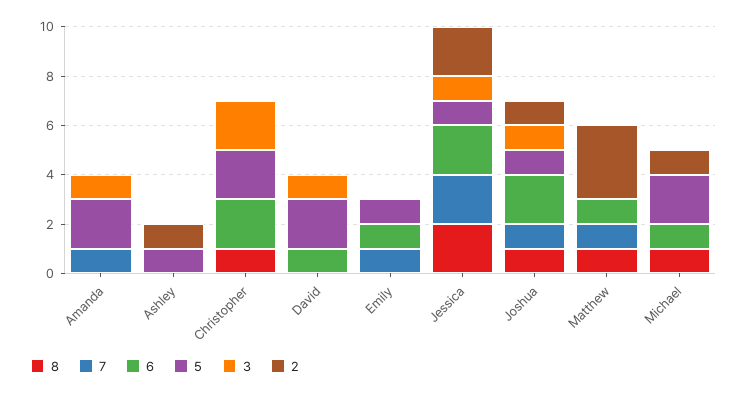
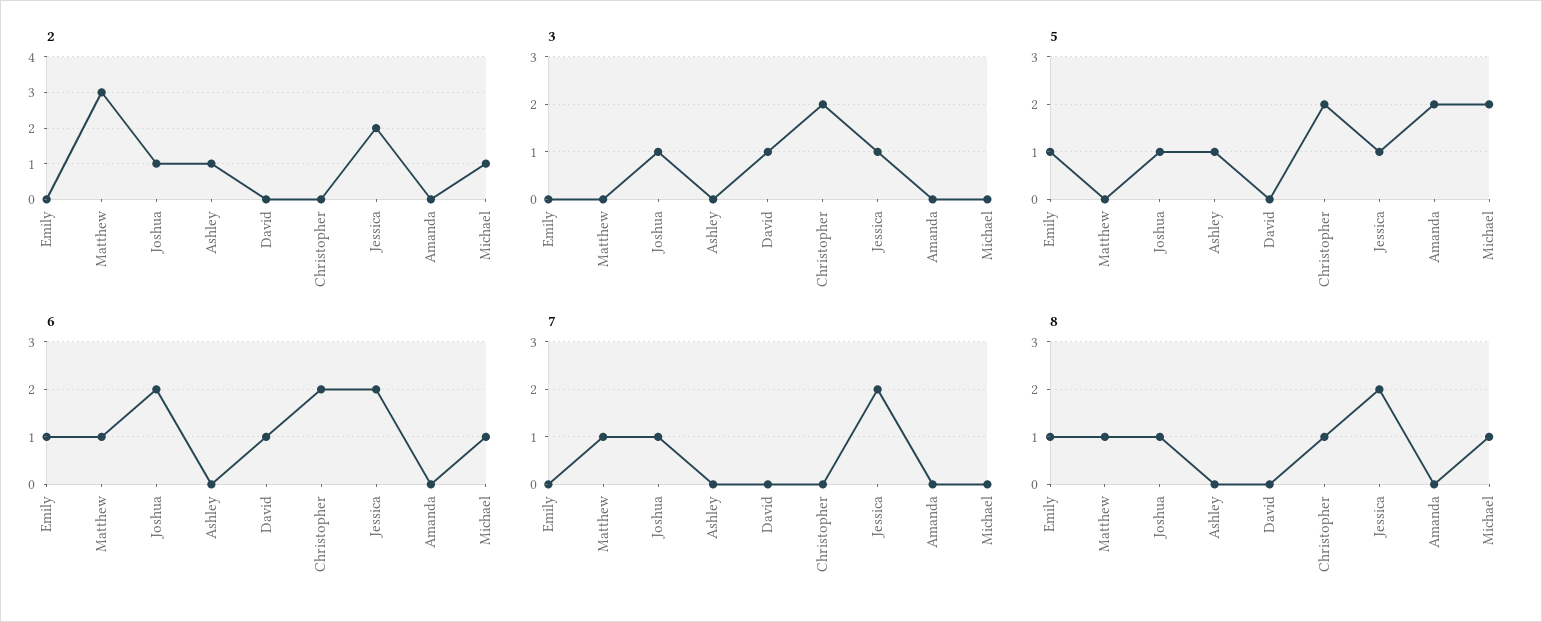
  {
    "8": {
      "Amanda": 0,
      "Ashley": 0,
      "Christopher": 1,
      "David": 0,
-     "Emily": 0,
+     "Emily": 1,
      "Jessica": 2,
      "Joshua": 1,
      "Matthew": 1,
      "Michael": 1
    },
    "7": {
-     "Amanda": 1,
+     "Amanda": 0,
      "Ashley": 0,
      "Christopher": 0,
      "David": 0,
-     "Emily": 1,
+     "Emily": 0,
      "Jessica": 2,
      "Joshua": 1,
      "Matthew": 1,
      "Michael": 0
    },
    "6": {
      "Amanda": 0,
      "Ashley": 0,
      "Christopher": 2,
      "David": 1,
      "Emily": 1,
      "Jessica": 2,
      "Joshua": 2,
      "Matthew": 1,
      "Michael": 1
    },
    "5": {
      "Amanda": 2,
      "Ashley": 1,
      "Christopher": 2,
-     "David": 2,
+     "David": 0,
      "Emily": 1,
      "Jessica": 1,
      "Joshua": 1,
      "Matthew": 0,
      "Michael": 2
    },
    "3": {
-     "Amanda": 1,
+     "Amanda": 0,
      "Ashley": 0,
      "Christopher": 2,
      "David": 1,
      "Emily": 0,
      "Jessica": 1,
      "Joshua": 1,
      "Matthew": 0,
      "Michael": 0
    },
    "2": {
      "Amanda": 0,
      "Ashley": 1,
      "Christopher": 0,
      "David": 0,
      "Emily": 0,
      "Jessica": 2,
      "Joshua": 1,
      "Matthew": 3,
      "Michael": 1
    }
  }

